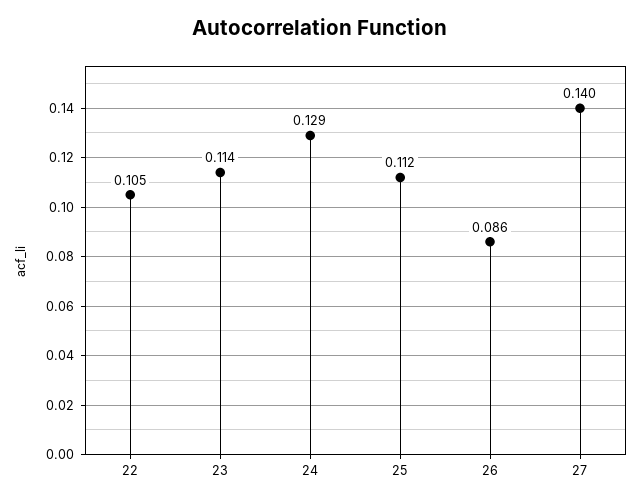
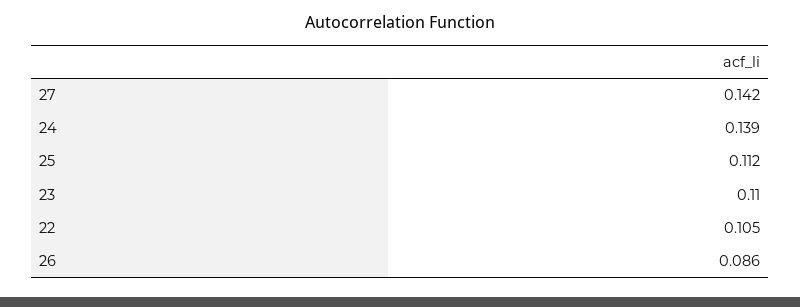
  {
    "22": 0.105,
-   "23": 0.114,
+   "23": 0.11,
-   "24": 0.129,
+   "24": 0.139,
    "25": 0.112,
    "26": 0.086,
-   "27": 0.14
+   "27": 0.142
  }

